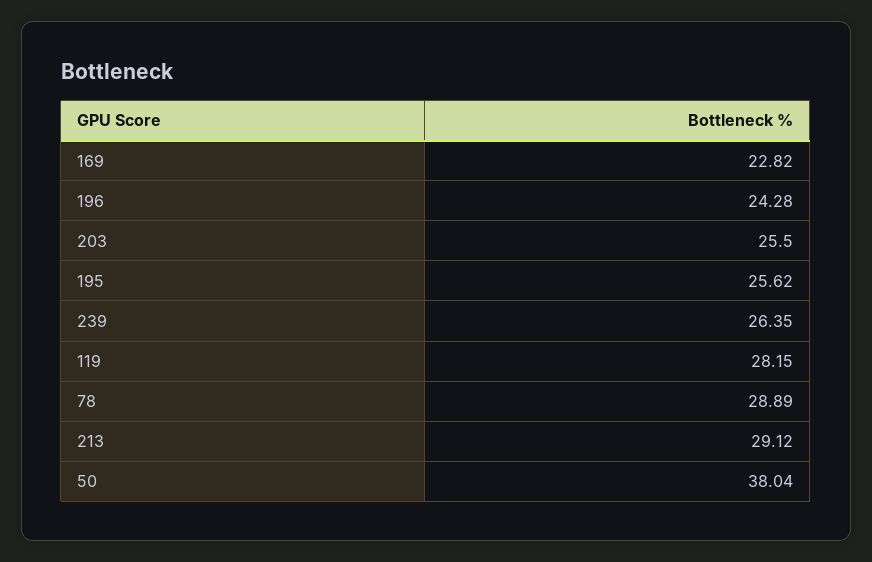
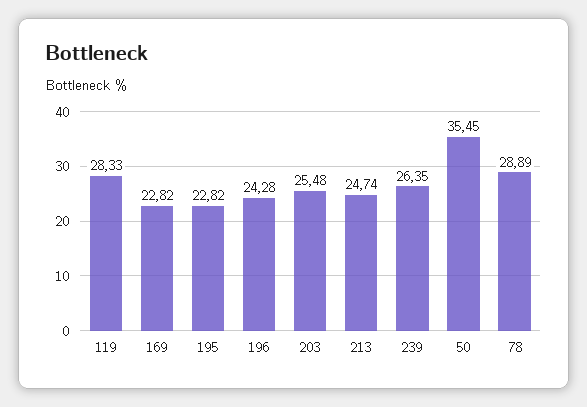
  {
    "169": 22.82,
    "196": 24.28,
-   "203": 25.5,
+   "203": 25.48,
-   "195": 25.62,
+   "195": 22.82,
    "239": 26.35,
-   "119": 28.15,
+   "119": 28.33,
    "78": 28.89,
-   "213": 29.12,
+   "213": 24.74,
-   "50": 38.04
+   "50": 35.45
  }

